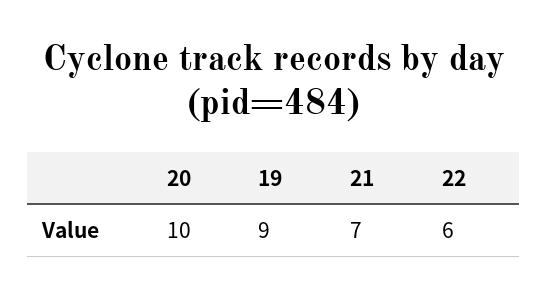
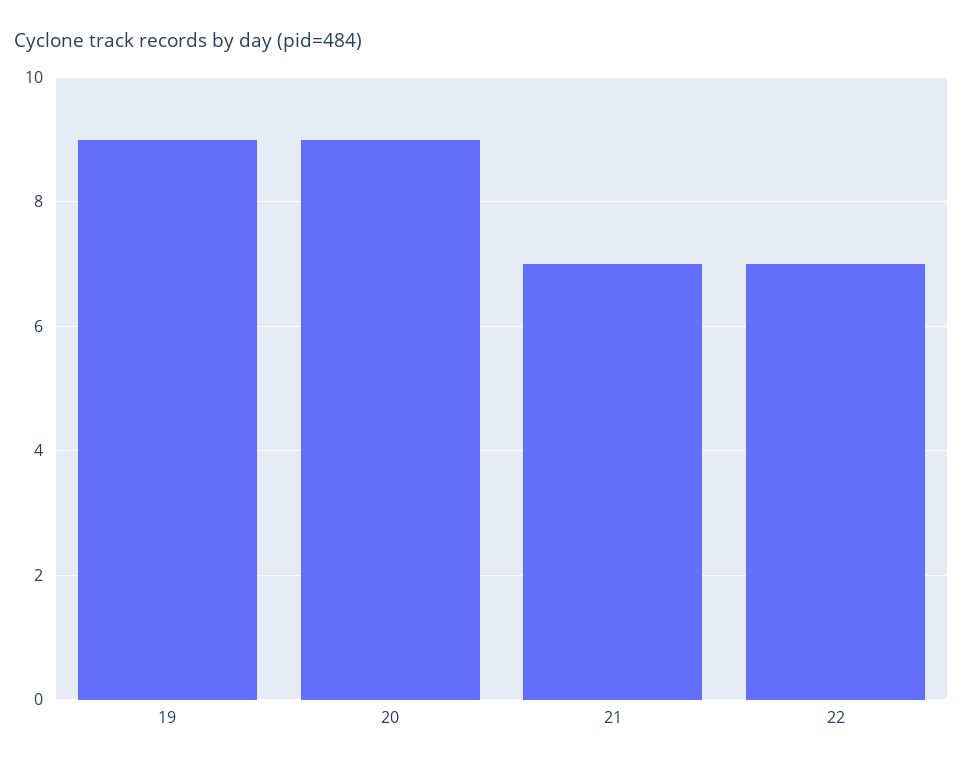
  {
-   "20": 10,
+   "20": 9,
    "19": 9,
    "21": 7,
-   "22": 6
+   "22": 7
  }

